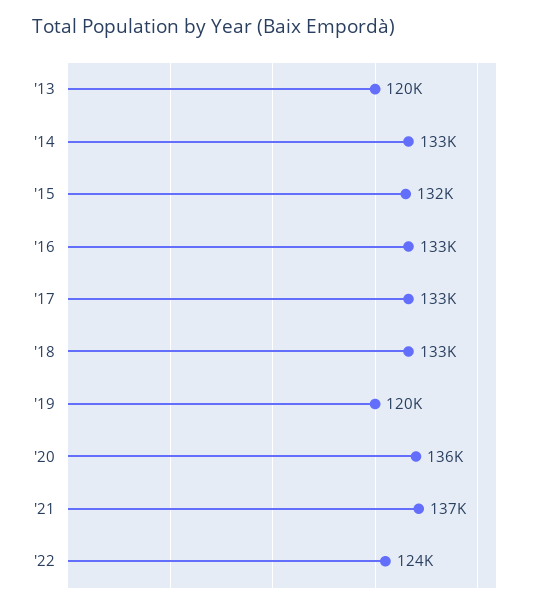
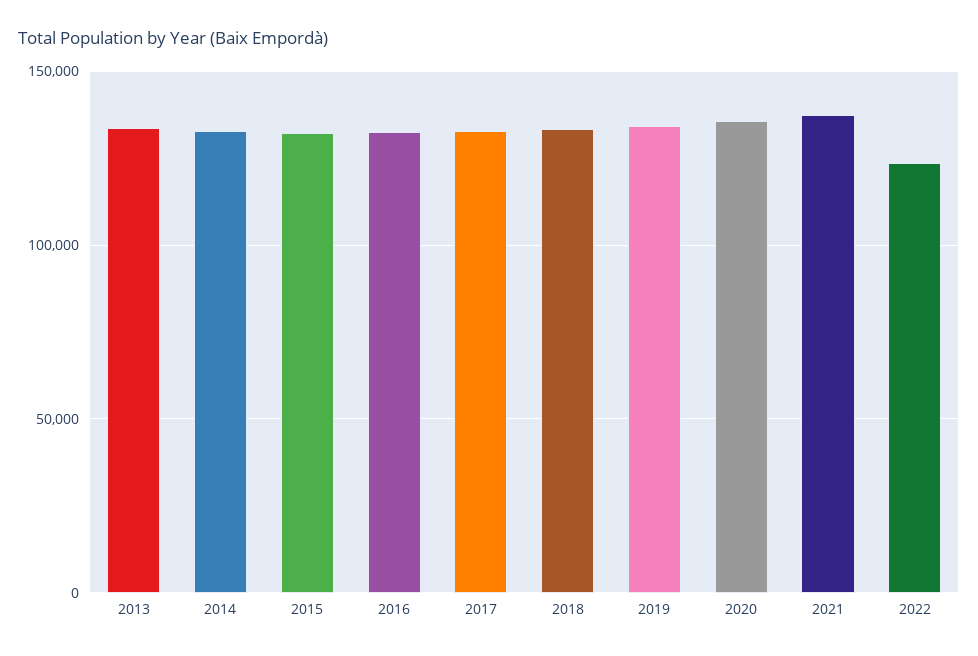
  {
-   "'13": 120000,
+   "'13": 135000,
    "'14": 133000,
    "'15": 132000,
    "'16": 133000,
    "'17": 133000,
    "'18": 133000,
-   "'19": 120000,
+   "'19": 135000,
    "'20": 136000,
    "'21": 137000,
    "'22": 124000
  }

